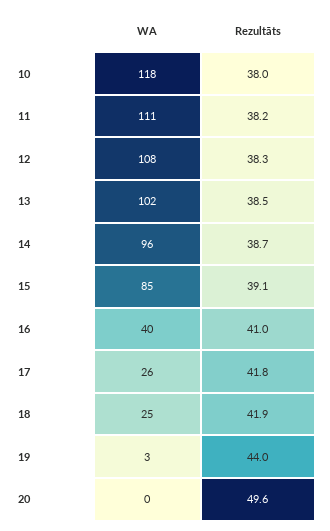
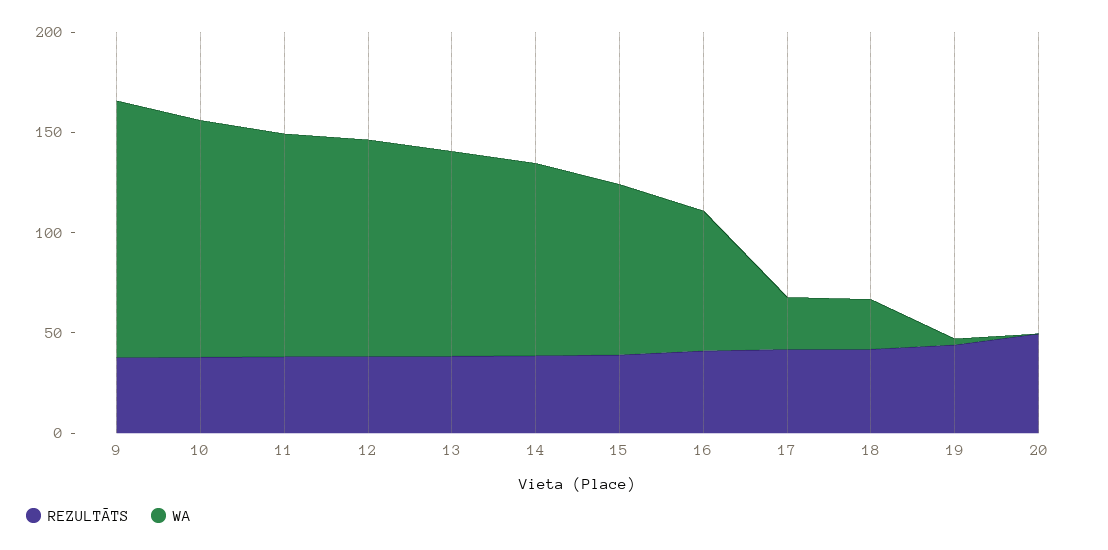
  {
    "WA": {
      "10": 118,
      "11": 111,
      "12": 108,
      "13": 102,
      "14": 96,
      "15": 85,
-     "16": 40,
+     "16": 70,
      "17": 26,
      "18": 25,
      "19": 3,
-     "20": 0
+     "20": 0,
+     "9": 130
    },
    "Rezultāts": {
      "10": 38,
      "11": 38.2,
      "12": 38.3,
      "13": 38.5,
      "14": 38.7,
      "15": 39.1,
      "16": 41,
      "17": 41.8,
      "18": 41.9,
      "19": 44,
-     "20": 49.6
+     "20": 49.6,
+     "9": 40
    }
  }

